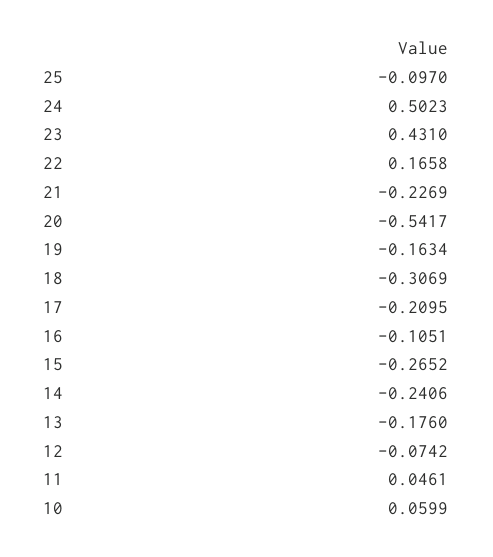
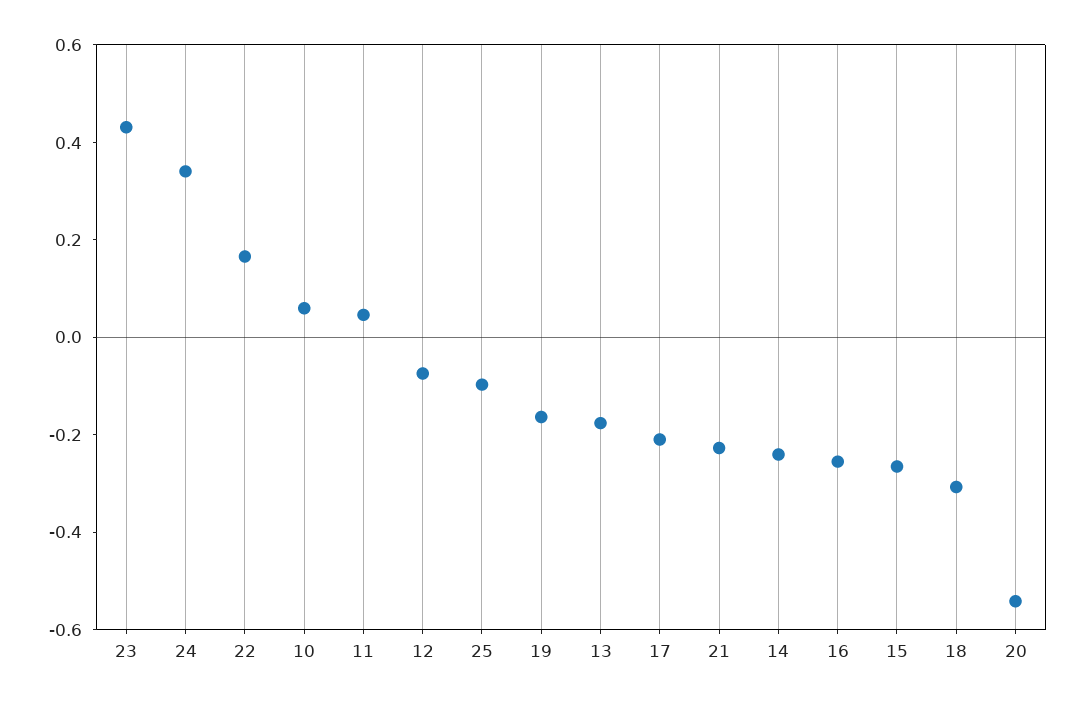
  {
    "25": -0.097,
-   "24": 0.5023,
+   "24": 0.35,
    "23": 0.431,
    "22": 0.1658,
    "21": -0.2269,
    "20": -0.5417,
    "19": -0.1634,
    "18": -0.3069,
    "17": -0.2095,
-   "16": -0.1051,
+   "16": -0.25,
    "15": -0.2652,
    "14": -0.2406,
    "13": -0.176,
    "12": -0.0742,
    "11": 0.0461,
    "10": 0.0599
  }

